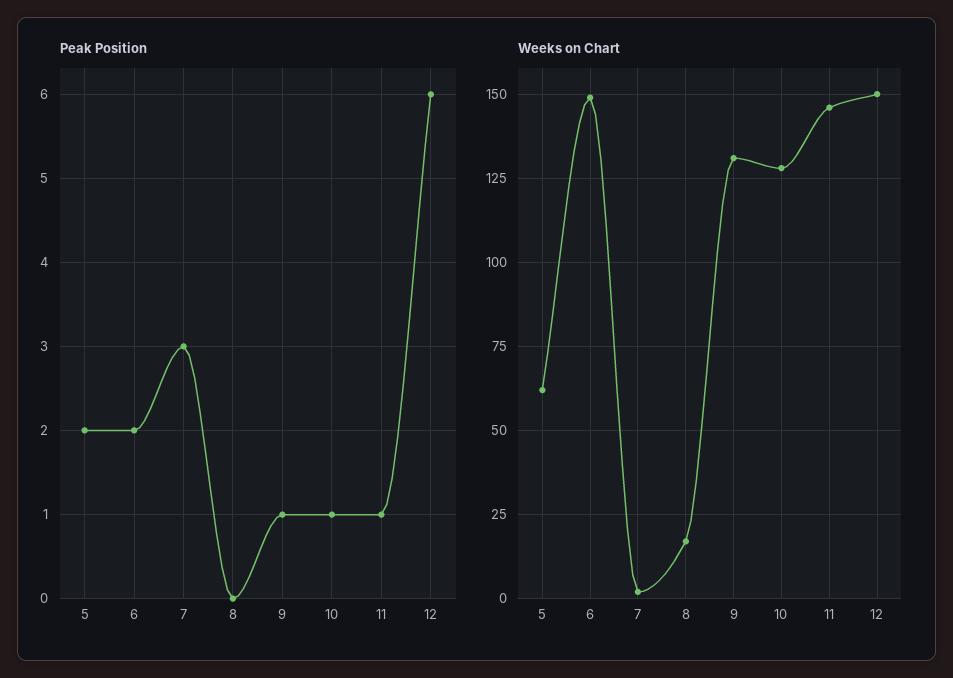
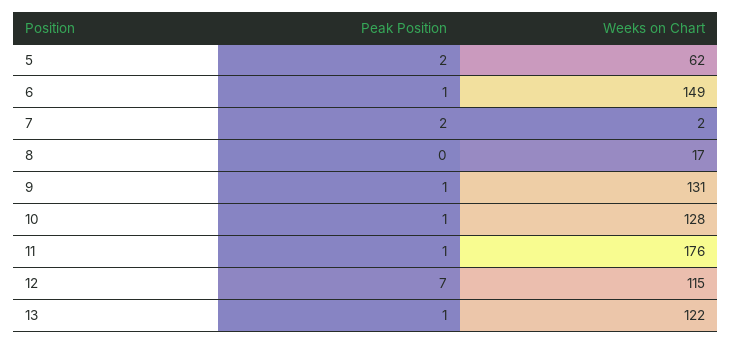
  {
    "Peak Position": {
      "5": 2,
-     "6": 2,
+     "6": 1,
-     "7": 3,
+     "7": 2,
      "8": 0,
      "9": 1,
      "10": 1,
      "11": 1,
-     "12": 6
+     "12": 7,
+     "13": 1
    },
    "Weeks on Chart": {
      "5": 62,
      "6": 149,
      "7": 2,
      "8": 17,
      "9": 131,
      "10": 128,
-     "11": 145,
+     "11": 176,
-     "12": 150
+     "12": 115,
+     "13": 122
    }
  }

